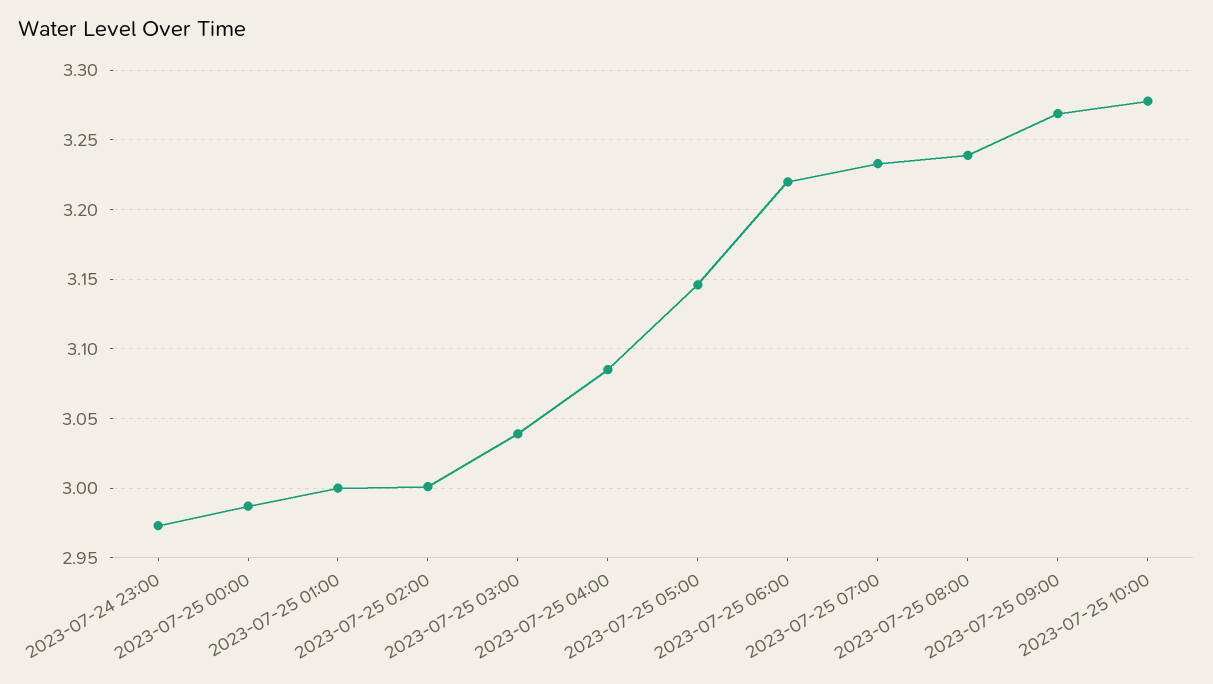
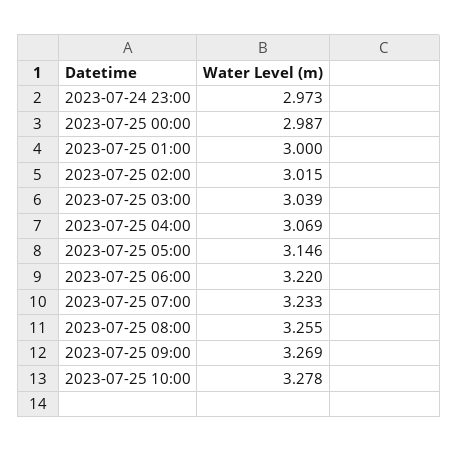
  {
    "2023-07-24 23:00": 2.973,
    "2023-07-25 00:00": 2.987,
    "2023-07-25 01:00": 3,
-   "2023-07-25 02:00": 3,
+   "2023-07-25 02:00": 3.015,
    "2023-07-25 03:00": 3.039,
-   "2023-07-25 04:00": 3.085,
+   "2023-07-25 04:00": 3.069,
    "2023-07-25 05:00": 3.146,
    "2023-07-25 06:00": 3.22,
    "2023-07-25 07:00": 3.233,
-   "2023-07-25 08:00": 3.24,
+   "2023-07-25 08:00": 3.255,
    "2023-07-25 09:00": 3.269,
    "2023-07-25 10:00": 3.278
  }

